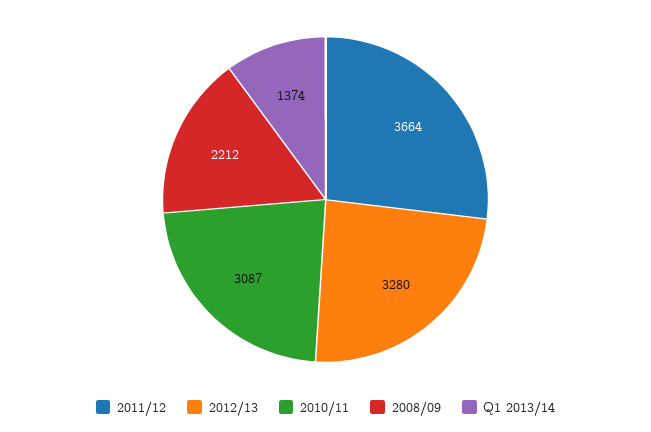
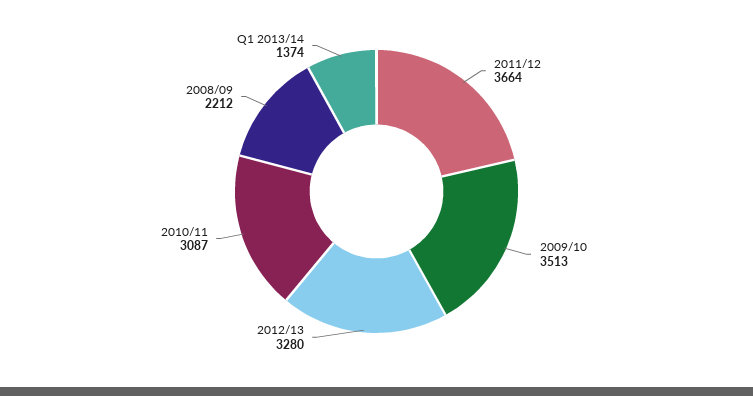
  {
    "2011/12": 3664,
    "2012/13": 3280,
    "2010/11": 3087,
    "2008/09": 2212,
-   "Q1 2013/14": 1374
+   "Q1 2013/14": 1374,
+   "2009/10": 3513
  }

